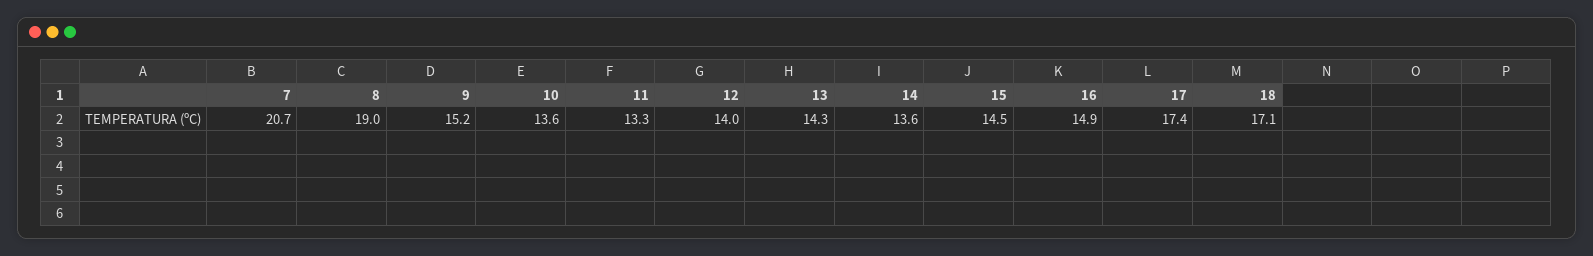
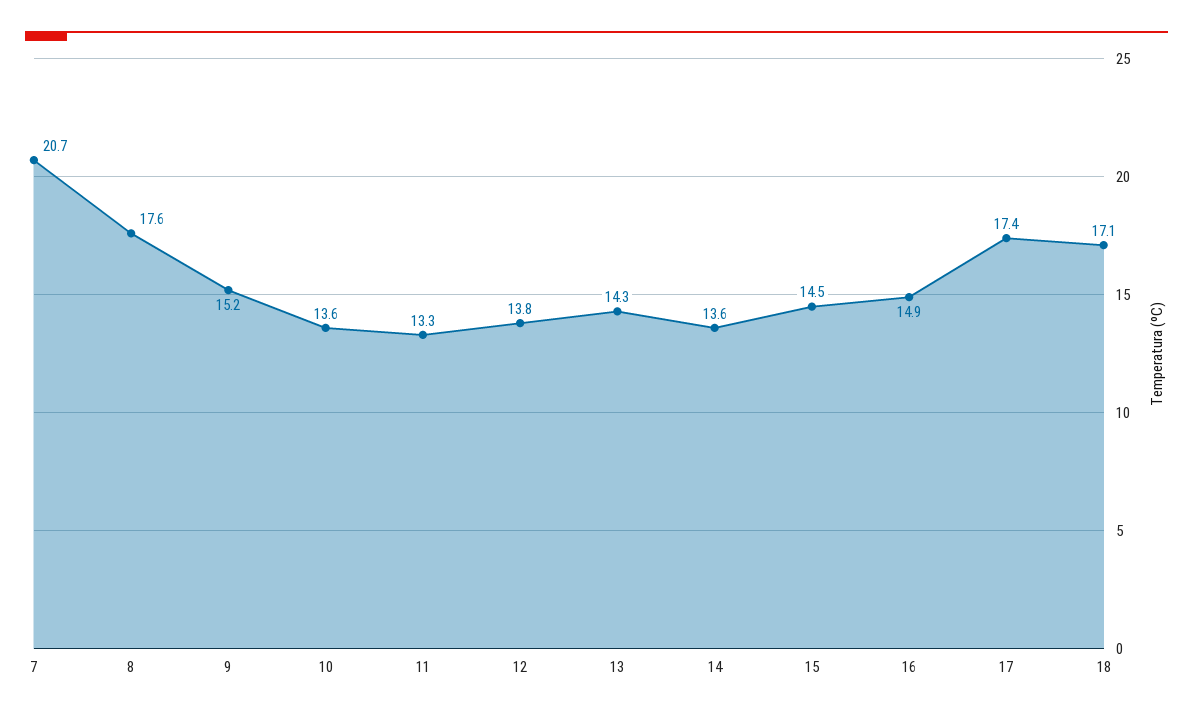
  {
    "7": 20.7,
-   "8": 19,
+   "8": 17.6,
    "9": 15.2,
    "10": 13.6,
    "11": 13.3,
-   "12": 14,
+   "12": 13.8,
    "13": 14.3,
    "14": 13.6,
    "15": 14.5,
    "16": 14.9,
    "17": 17.4,
    "18": 17.1
  }

